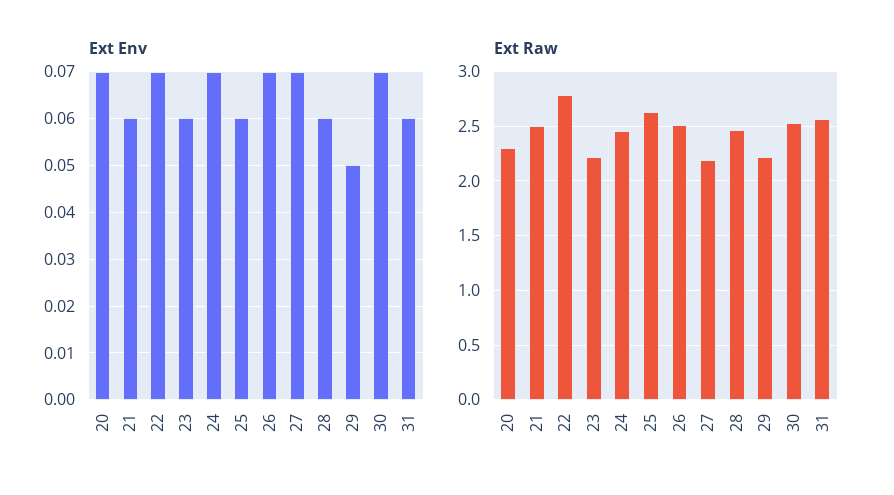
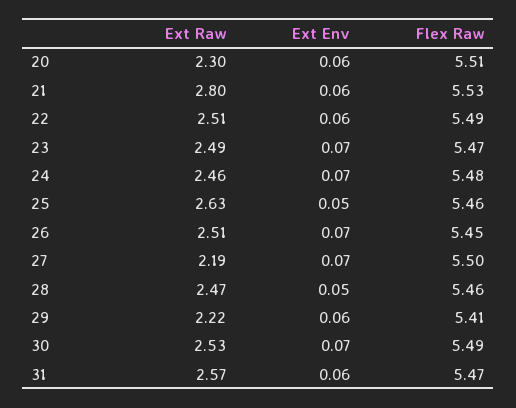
  {
    "Ext Env": {
-     "20": 0.07,
+     "20": 0.06,
      "21": 0.06,
-     "22": 0.07,
+     "22": 0.06,
-     "23": 0.06,
+     "23": 0.07,
      "24": 0.07,
-     "25": 0.06,
+     "25": 0.05,
      "26": 0.07,
      "27": 0.07,
-     "28": 0.06,
+     "28": 0.05,
-     "29": 0.05,
+     "29": 0.06,
      "30": 0.07,
      "31": 0.06
    },
    "Ext Raw": {
      "20": 2.3,
-     "21": 2.5,
+     "21": 2.8,
-     "22": 2.8,
+     "22": 2.51,
-     "23": 2.2,
+     "23": 2.49,
      "24": 2.46,
      "25": 2.63,
      "26": 2.51,
      "27": 2.19,
      "28": 2.47,
      "29": 2.22,
      "30": 2.53,
      "31": 2.57
-   }
+   },
+   "Flex Raw": {
+     "20": 5.51,
+     "21": 5.53,
+     "22": 5.49,
+     "23": 5.47,
+     "24": 5.48,
+     "25": 5.46,
+     "26": 5.45,
+     "27": 5.5,
+     "28": 5.46,
+     "29": 5.41,
+     "30": 5.49,
+     "31": 5.47
+   }
  }

